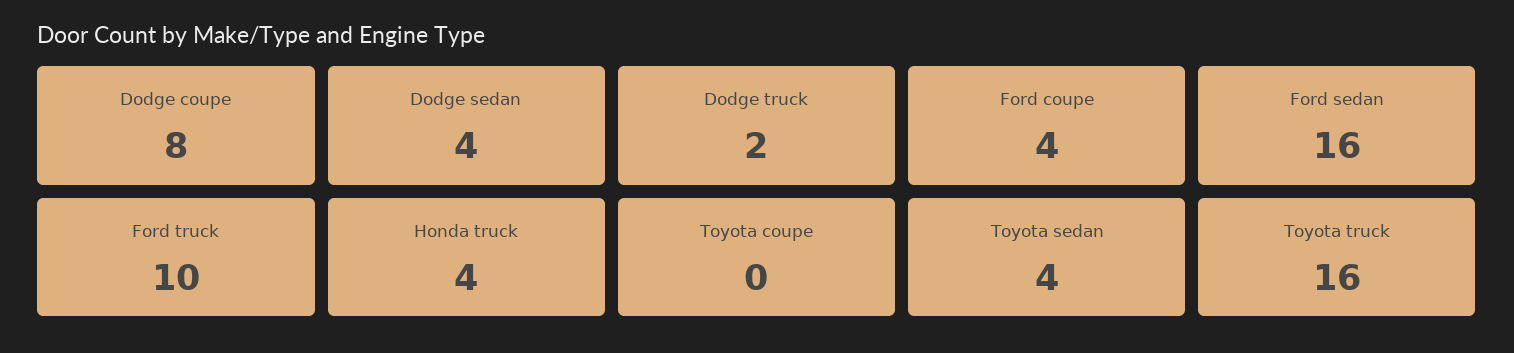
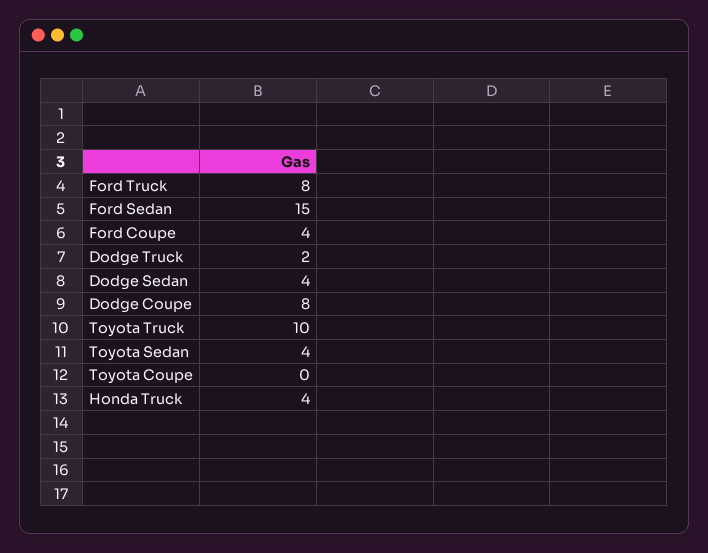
  {
    "Dodge coupe": 8,
    "Dodge sedan": 4,
    "Dodge truck": 2,
    "Ford coupe": 4,
-   "Ford sedan": 16,
+   "Ford sedan": 15,
-   "Ford truck": 10,
+   "Ford truck": 8,
    "Honda truck": 4,
    "Toyota coupe": 0,
    "Toyota sedan": 4,
-   "Toyota truck": 16
+   "Toyota truck": 10
  }

